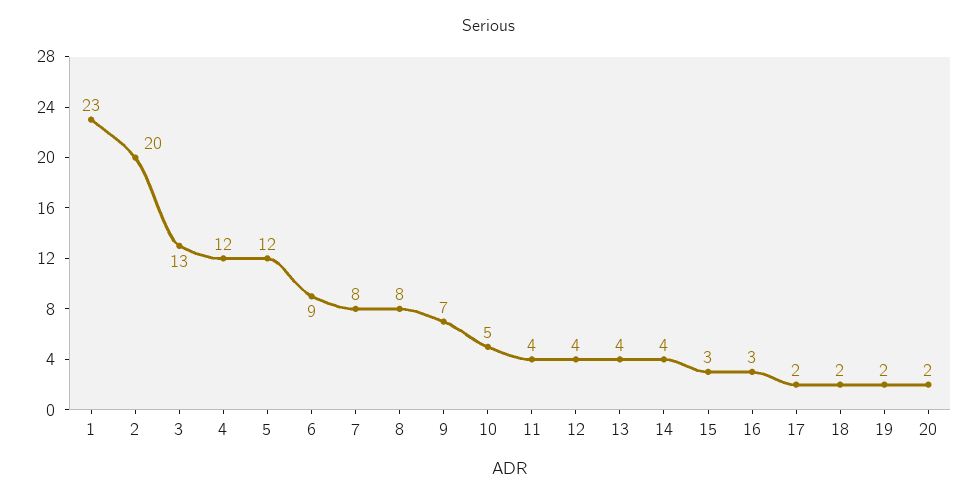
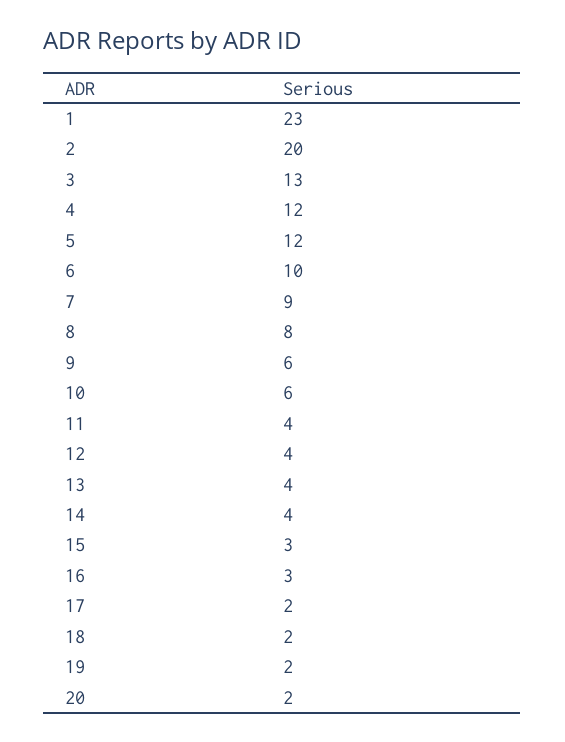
  {
    "1": 23,
    "2": 20,
    "3": 13,
    "4": 12,
    "5": 12,
-   "6": 9,
+   "6": 10,
-   "7": 8,
+   "7": 9,
    "8": 8,
-   "9": 7,
+   "9": 6,
-   "10": 5,
+   "10": 6,
    "11": 4,
    "12": 4,
    "13": 4,
    "14": 4,
    "15": 3,
    "16": 3,
    "17": 2,
    "18": 2,
    "19": 2,
    "20": 2
  }

